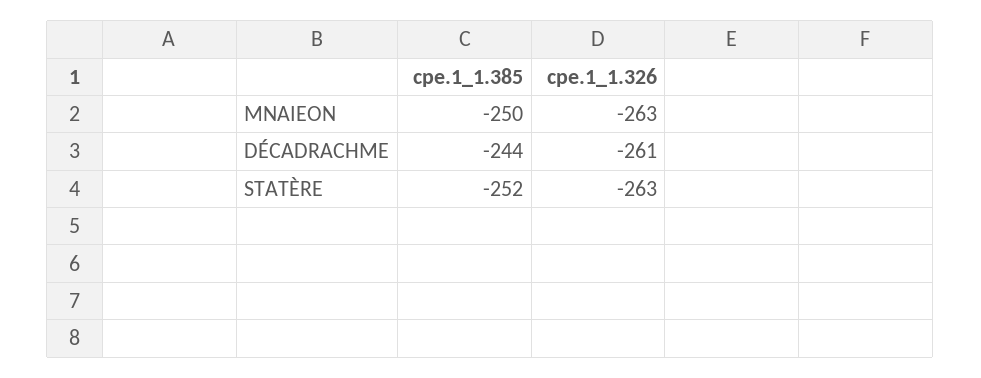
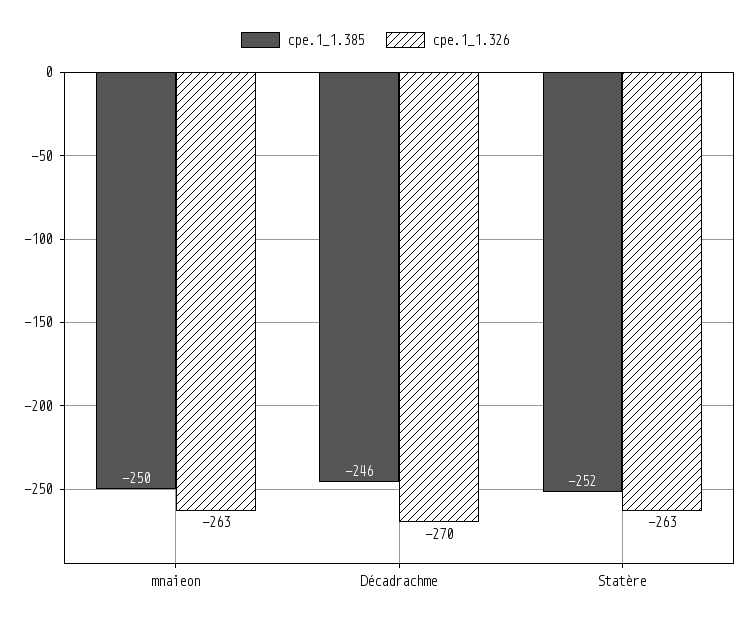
  {
    "cpe.1_1.385": {
      "MNAIEON": -250,
-     "DÉCADRACHME": -244,
+     "DÉCADRACHME": -246,
      "STATÈRE": -252
    },
    "cpe.1_1.326": {
      "MNAIEON": -263,
-     "DÉCADRACHME": -261,
+     "DÉCADRACHME": -270,
      "STATÈRE": -263
    }
  }

